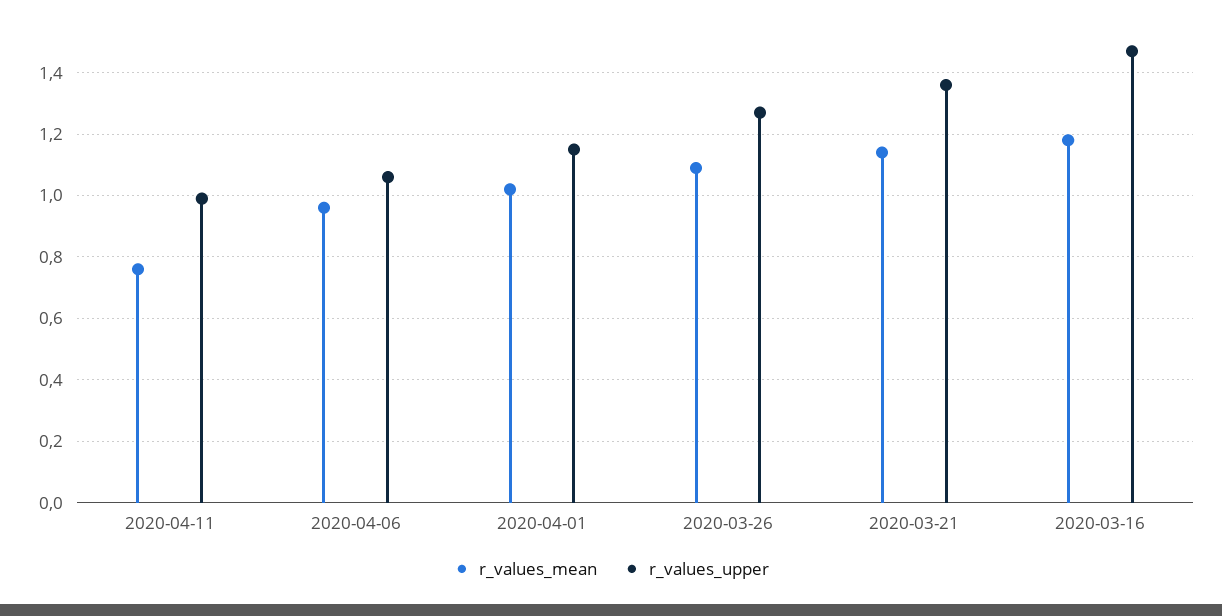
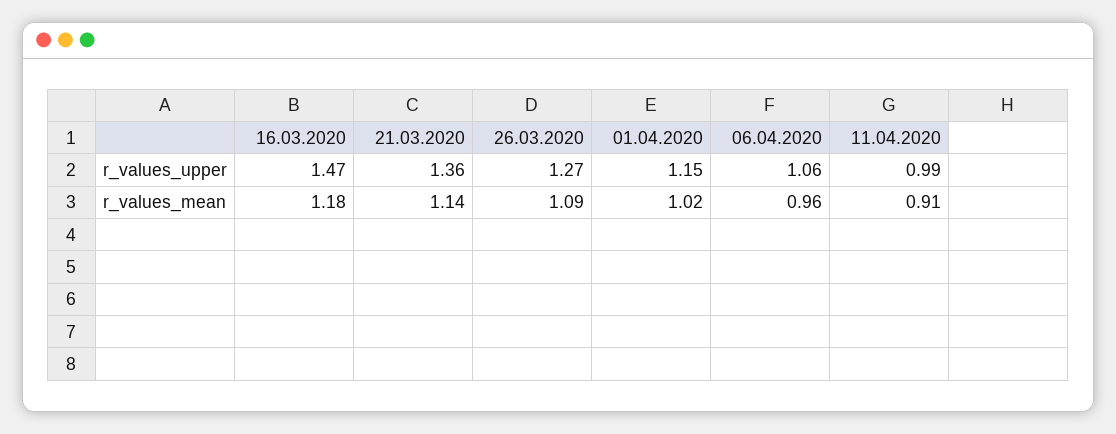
  {
    "r_values_mean": {
-     "2020-04-11": 0.75,
+     "2020-04-11": 0.91,
      "2020-04-06": 0.96,
      "2020-04-01": 1.02,
      "2020-03-26": 1.09,
      "2020-03-21": 1.14,
      "2020-03-16": 1.18
    },
    "r_values_upper": {
      "2020-04-11": 0.99,
      "2020-04-06": 1.06,
      "2020-04-01": 1.15,
      "2020-03-26": 1.27,
      "2020-03-21": 1.36,
      "2020-03-16": 1.47
    }
  }

